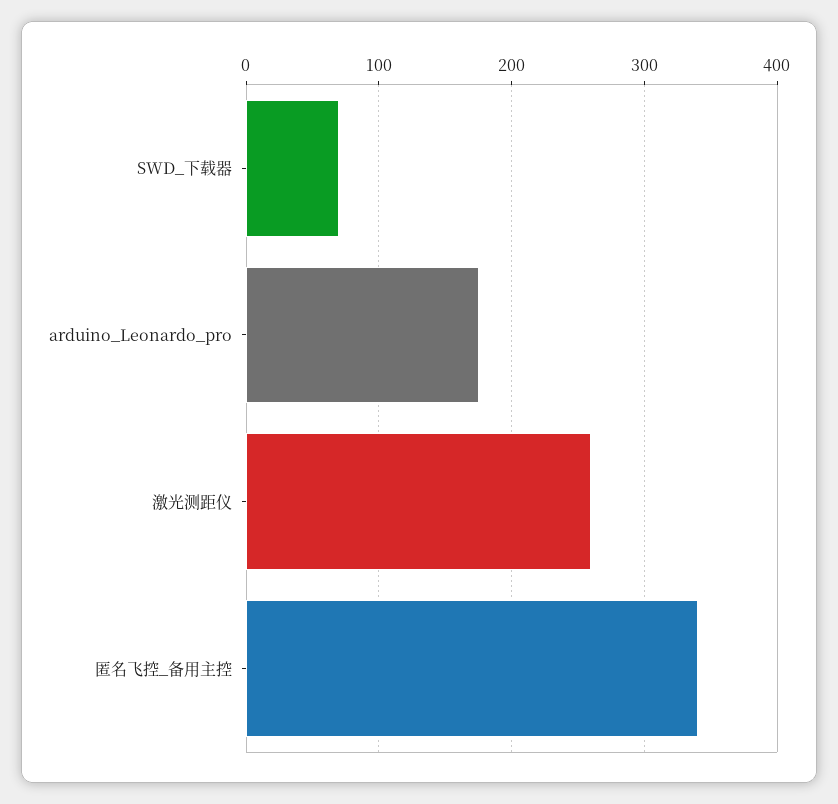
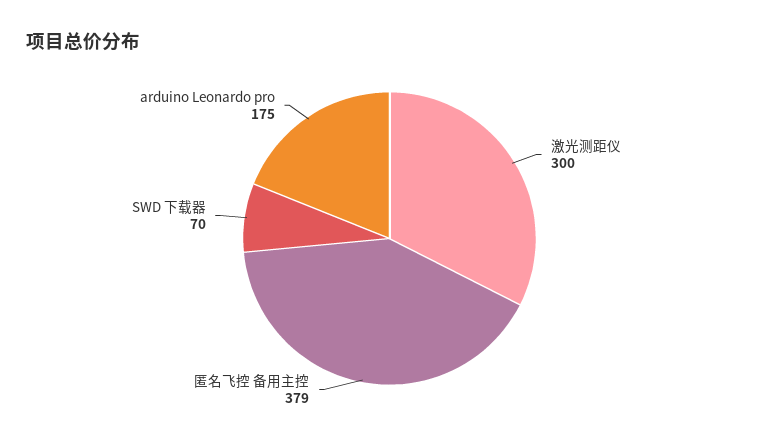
  {
    "SWD_下载器": 70,
    "arduino_Leonardo_pro": 175,
-   "激光测距仪": 260,
+   "激光测距仪": 300,
-   "匿名飞控_备用主控": 340
+   "匿名飞控_备用主控": 379
  }

